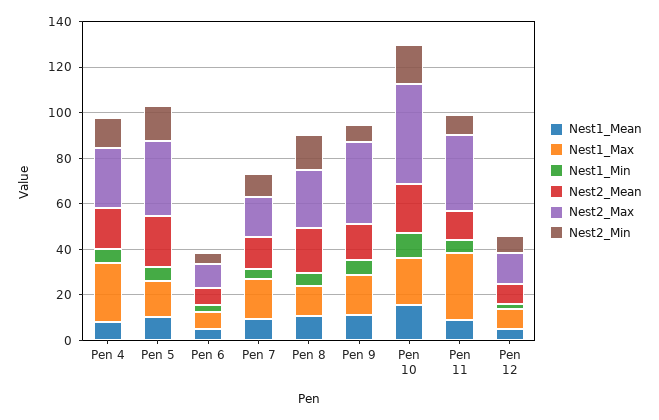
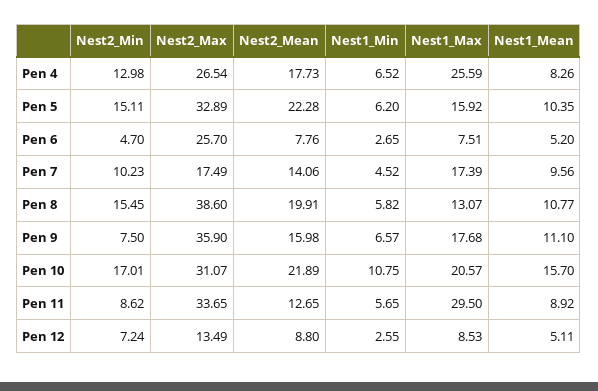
  {
    "Nest1_Mean": {
      "Pen 4": 8.26,
      "Pen 5": 10.35,
      "Pen 6": 5.2,
      "Pen 7": 9.56,
      "Pen 8": 10.77,
      "Pen 9": 11.1,
      "Pen 10": 15.7,
      "Pen 11": 8.92,
      "Pen 12": 5.11
    },
    "Nest1_Max": {
      "Pen 4": 25.59,
      "Pen 5": 15.92,
      "Pen 6": 7.51,
      "Pen 7": 17.39,
      "Pen 8": 13.07,
      "Pen 9": 17.68,
      "Pen 10": 20.57,
      "Pen 11": 29.5,
      "Pen 12": 8.53
    },
    "Nest1_Min": {
      "Pen 4": 6.52,
      "Pen 5": 6.2,
      "Pen 6": 2.65,
      "Pen 7": 4.52,
      "Pen 8": 5.82,
      "Pen 9": 6.57,
      "Pen 10": 10.75,
      "Pen 11": 5.65,
      "Pen 12": 2.55
    },
    "Nest2_Mean": {
      "Pen 4": 17.73,
      "Pen 5": 22.28,
      "Pen 6": 7.76,
      "Pen 7": 14.06,
      "Pen 8": 19.91,
      "Pen 9": 15.98,
      "Pen 10": 21.89,
      "Pen 11": 12.65,
      "Pen 12": 8.8
    },
    "Nest2_Max": {
      "Pen 4": 26.54,
      "Pen 5": 32.89,
-     "Pen 6": 10,
+     "Pen 6": 25.7,
      "Pen 7": 17.49,
-     "Pen 8": 25,
+     "Pen 8": 38.6,
      "Pen 9": 35.9,
-     "Pen 10": 45,
+     "Pen 10": 31.07,
      "Pen 11": 33.65,
      "Pen 12": 13.49
    },
    "Nest2_Min": {
      "Pen 4": 12.98,
      "Pen 5": 15.11,
      "Pen 6": 4.7,
      "Pen 7": 10.23,
      "Pen 8": 15.45,
      "Pen 9": 7.5,
      "Pen 10": 17.01,
      "Pen 11": 8.62,
      "Pen 12": 7.24
    }
  }

